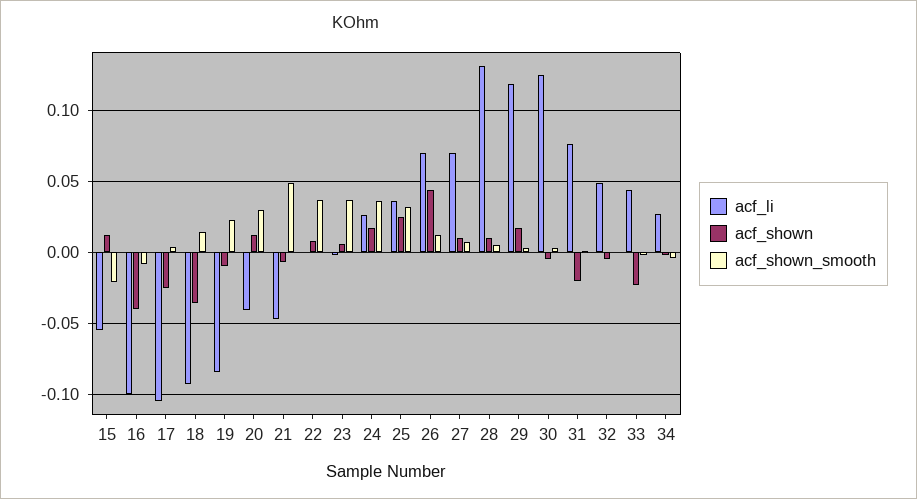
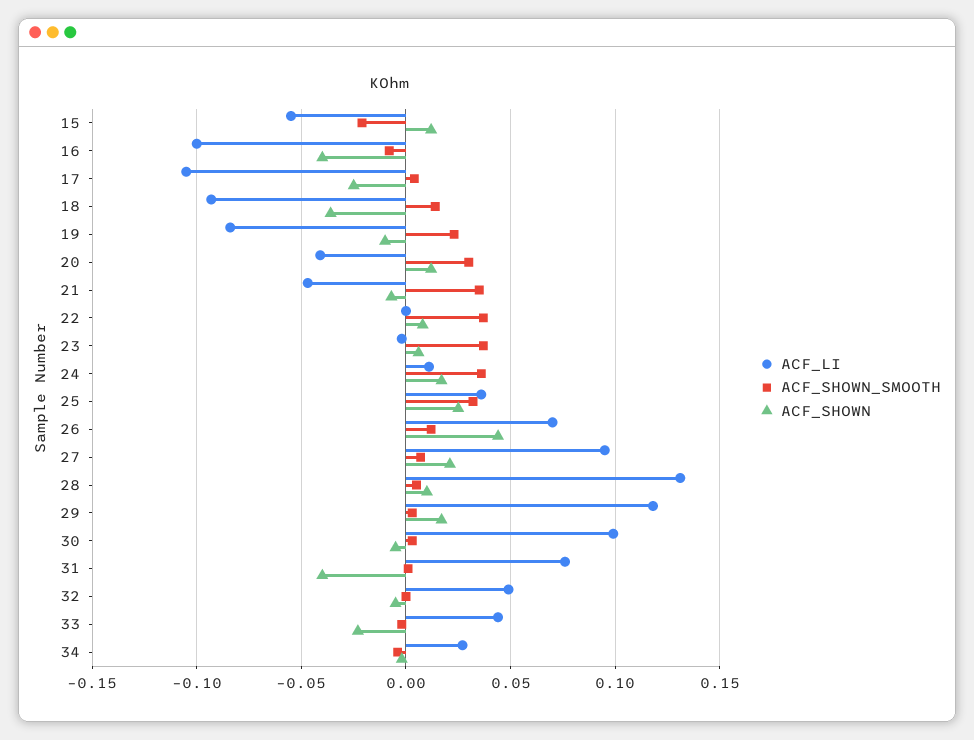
  {
    "acf_li": {
      "15": -0.055,
      "16": -0.1,
      "17": -0.105,
      "18": -0.095,
      "19": -0.085,
      "20": -0.04,
      "21": -0.045,
      "22": 0,
      "23": 0,
-     "24": 0.025,
+     "24": 0.01,
      "25": 0.035,
      "26": 0.07,
-     "27": 0.07,
+     "27": 0.095,
      "28": 0.13,
      "29": 0.12,
-     "30": 0.125,
+     "30": 0.1,
      "31": 0.075,
      "32": 0.05,
      "33": 0.045,
      "34": 0.025
    },
    "acf_shown": {
      "15": 0.01,
      "16": -0.04,
      "17": -0.025,
      "18": -0.035,
      "19": -0.01,
      "20": 0.01,
      "21": -0.005,
      "22": 0.01,
      "23": 0.005,
      "24": 0.015,
      "25": 0.025,
      "26": 0.045,
-     "27": 0.01,
+     "27": 0.02,
      "28": 0.01,
      "29": 0.015,
      "30": -0.005,
-     "31": -0.02,
+     "31": -0.04,
      "32": -0.005,
      "33": -0.025,
      "34": 0
    },
    "acf_shown_smooth": {
      "15": -0.02,
      "16": -0.01,
      "17": 0.005,
      "18": 0.015,
      "19": 0.025,
      "20": 0.03,
-     "21": 0.05,
+     "21": 0.035,
      "22": 0.035,
      "23": 0.035,
      "24": 0.035,
      "25": 0.03,
      "26": 0.01,
      "27": 0.005,
      "28": 0.005,
      "29": 0.005,
      "30": 0.005,
      "31": 0,
      "32": 0,
      "33": 0,
      "34": -0.005
    }
  }

